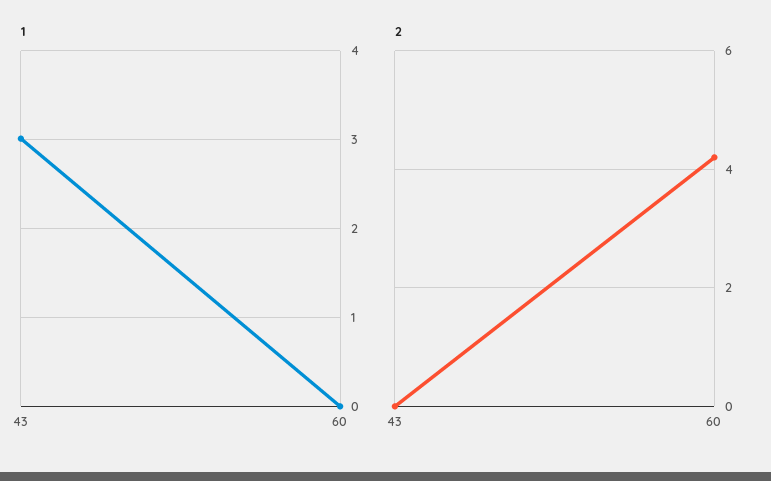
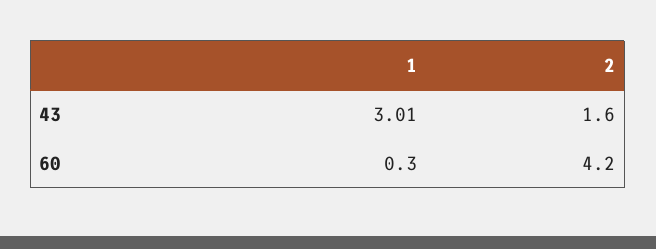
  {
    "1": {
      "43": 3.01,
-     "60": 0
+     "60": 0.3
    },
    "2": {
-     "43": 0,
+     "43": 1.6,
      "60": 4.2
    }
  }

